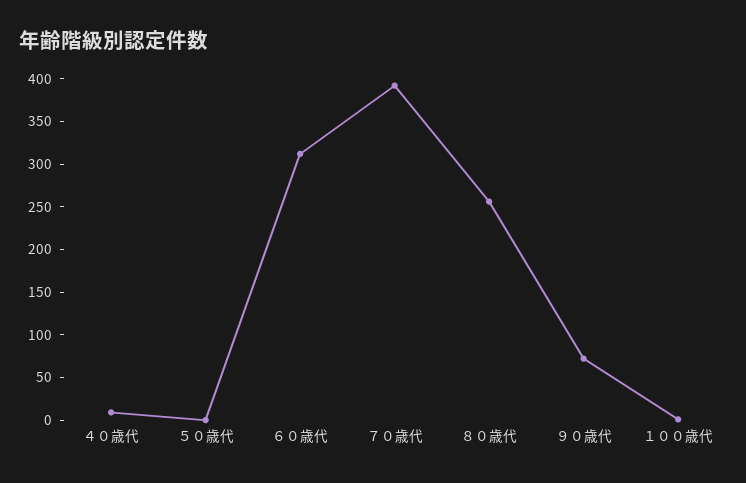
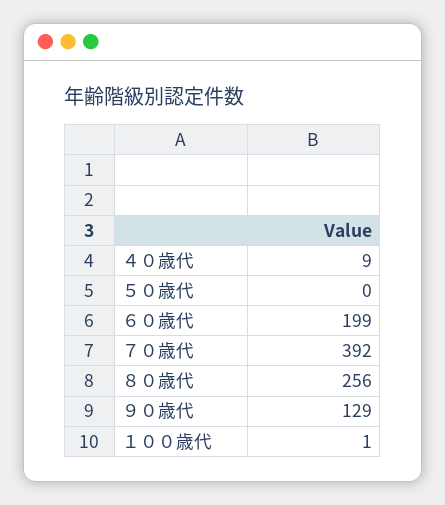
  {
    "４０歳代": 9,
    "５０歳代": 0,
-   "６０歳代": 310,
+   "６０歳代": 199,
    "７０歳代": 392,
    "８０歳代": 256,
-   "９０歳代": 70,
+   "９０歳代": 129,
    "１００歳代": 1
  }

